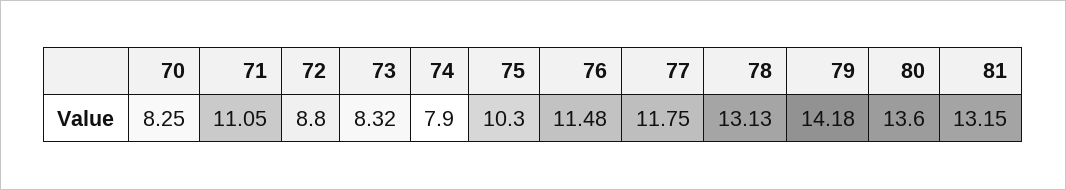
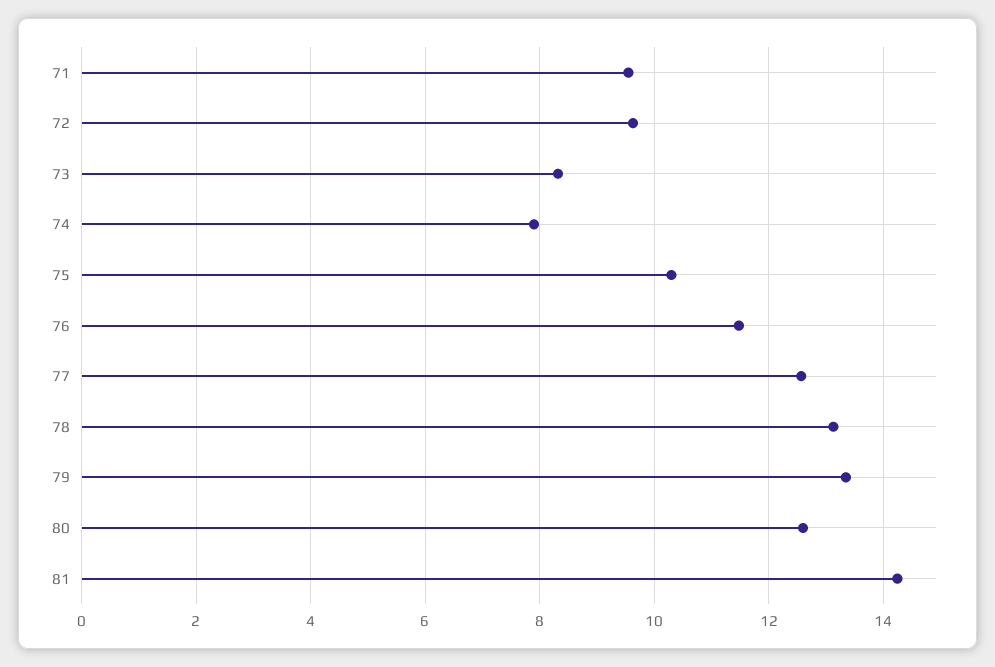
  {
-   "70": 8.25,
-   "71": 11.05,
+   "71": 9.6,
-   "72": 8.8,
+   "72": 9.6,
    "73": 8.32,
    "74": 7.9,
    "75": 10.3,
    "76": 11.48,
-   "77": 11.75,
+   "77": 12.6,
    "78": 13.13,
-   "79": 14.18,
+   "79": 13.4,
-   "80": 13.6,
+   "80": 12.6,
-   "81": 13.15
+   "81": 14.2
  }

